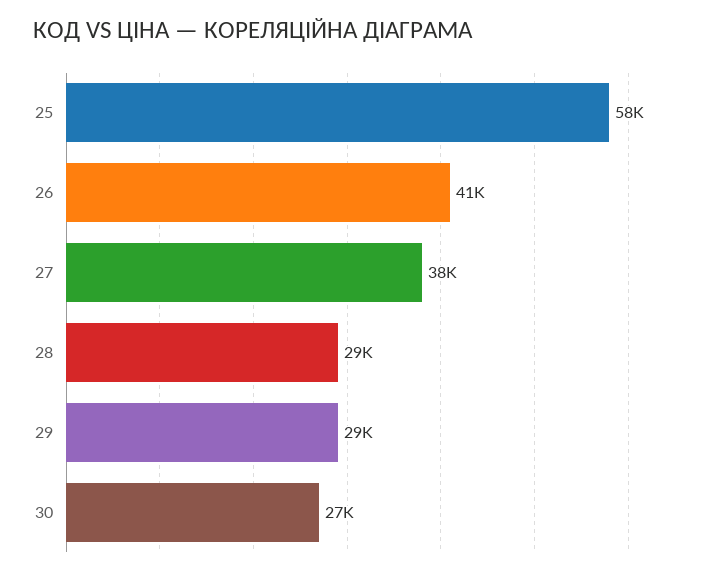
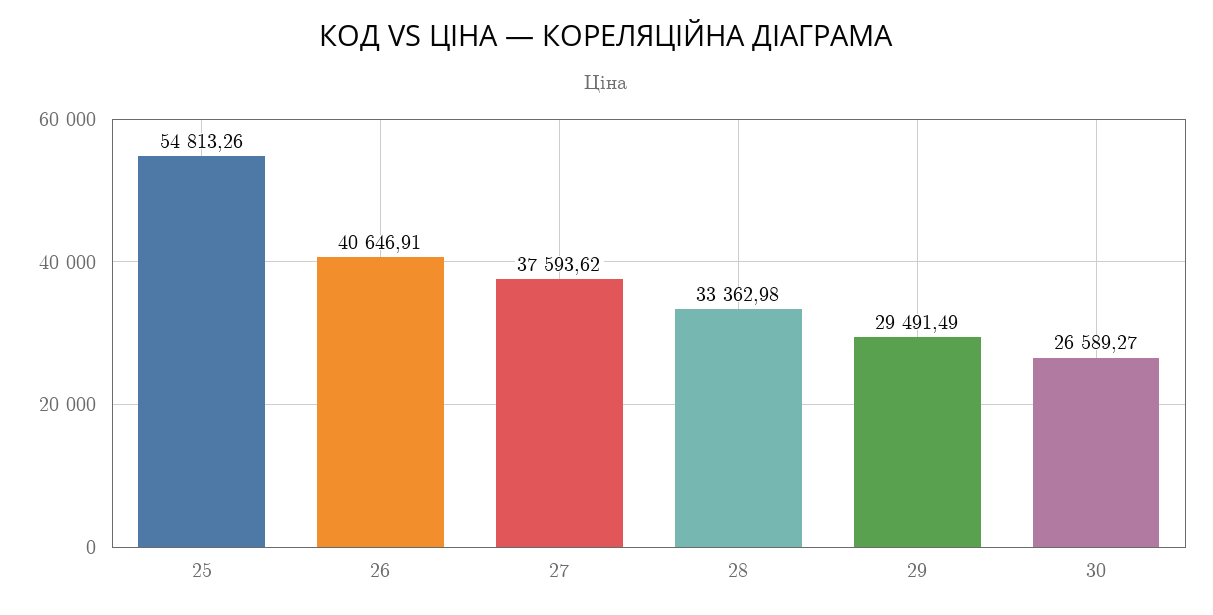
  {
-   "25": 58000,
+   "25": 54813.26,
    "26": 40646.91,
    "27": 37593.62,
-   "28": 29000,
+   "28": 33362.98,
    "29": 29491.49,
    "30": 26589.27
  }

